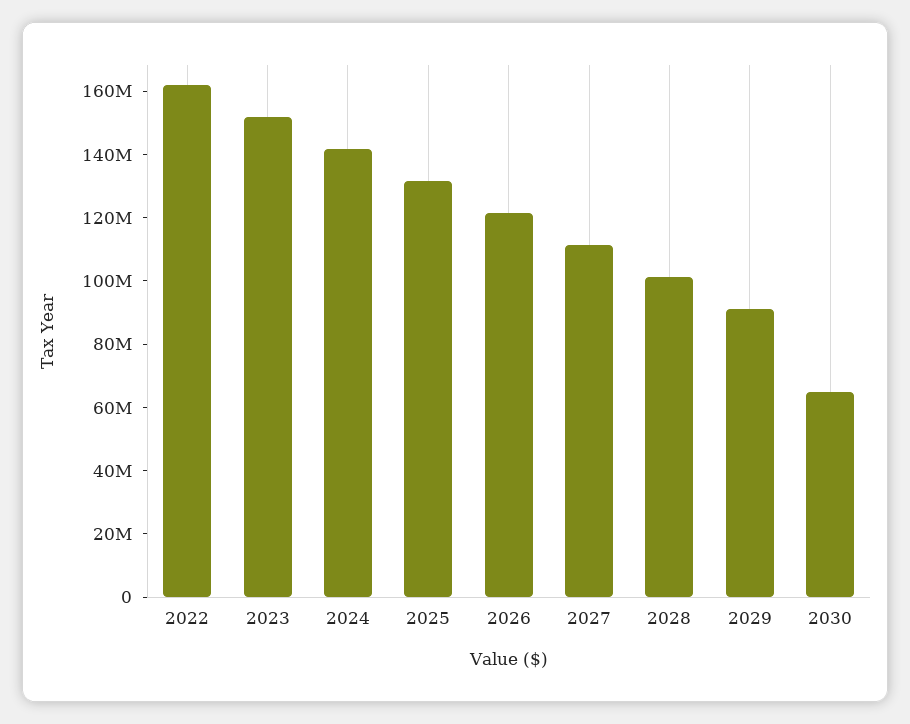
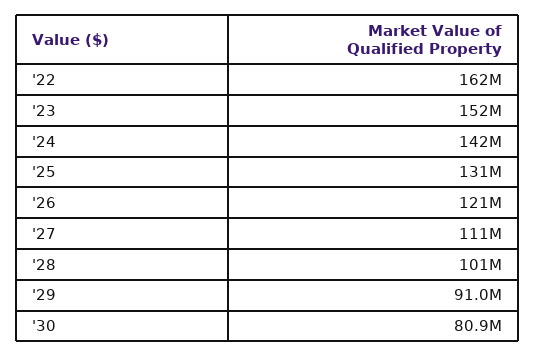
  {
    "2022": 162000000,
    "2023": 152000000,
    "2024": 142000000,
    "2025": 131000000,
    "2026": 121000000,
    "2027": 111000000,
    "2028": 101000000,
    "2029": 91000000,
-   "2030": 65000000
+   "2030": 80900000
  }

